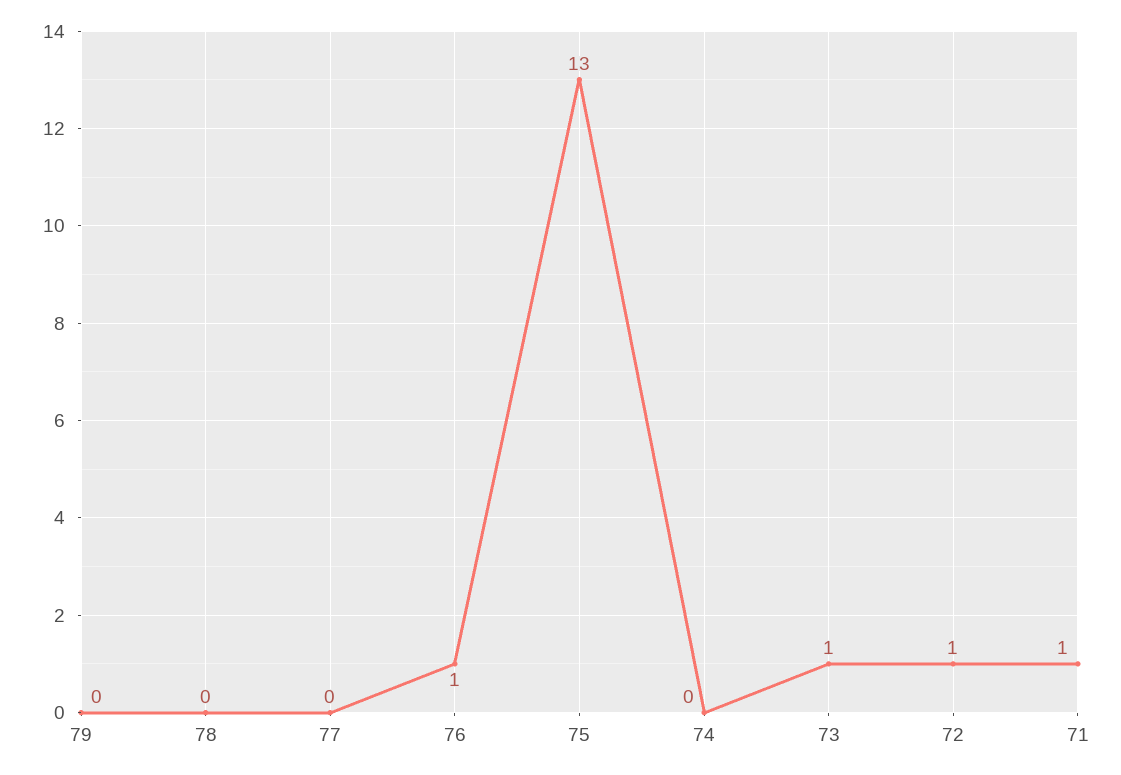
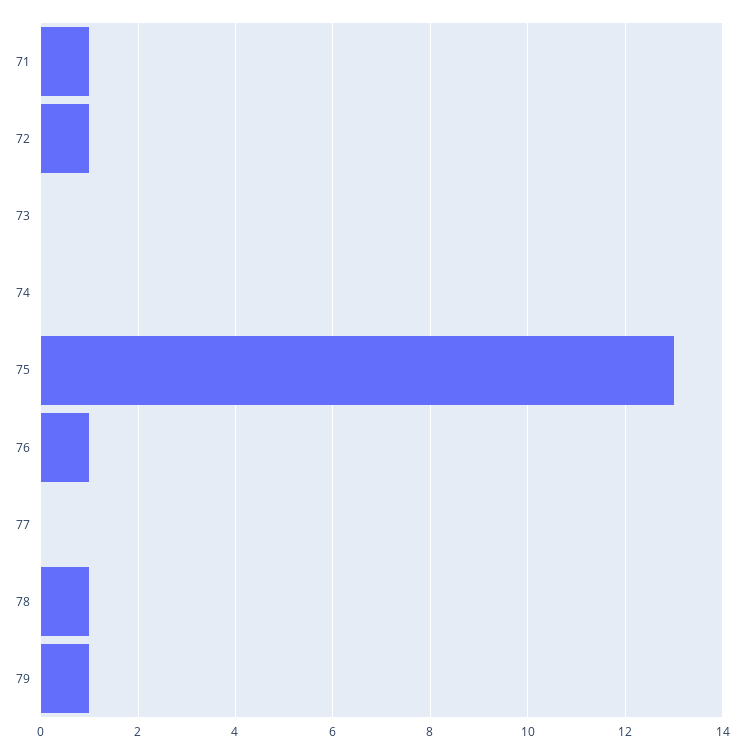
  {
-   "79": 0,
+   "79": 1,
-   "78": 0,
+   "78": 1,
    "77": 0,
    "76": 1,
    "75": 13,
    "74": 0,
-   "73": 1,
+   "73": 0,
    "72": 1,
    "71": 1
  }

